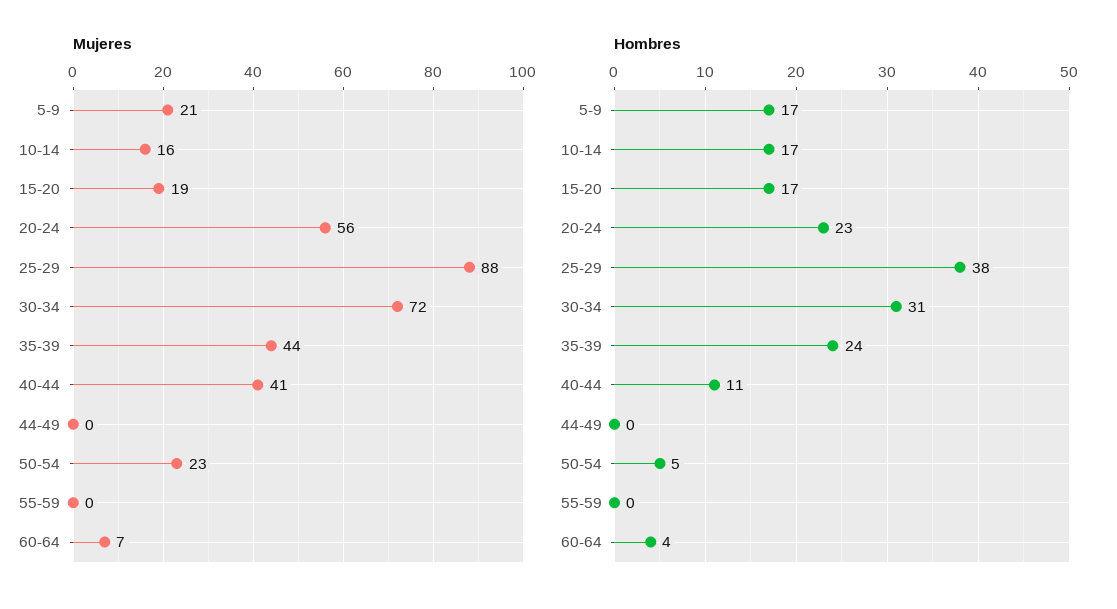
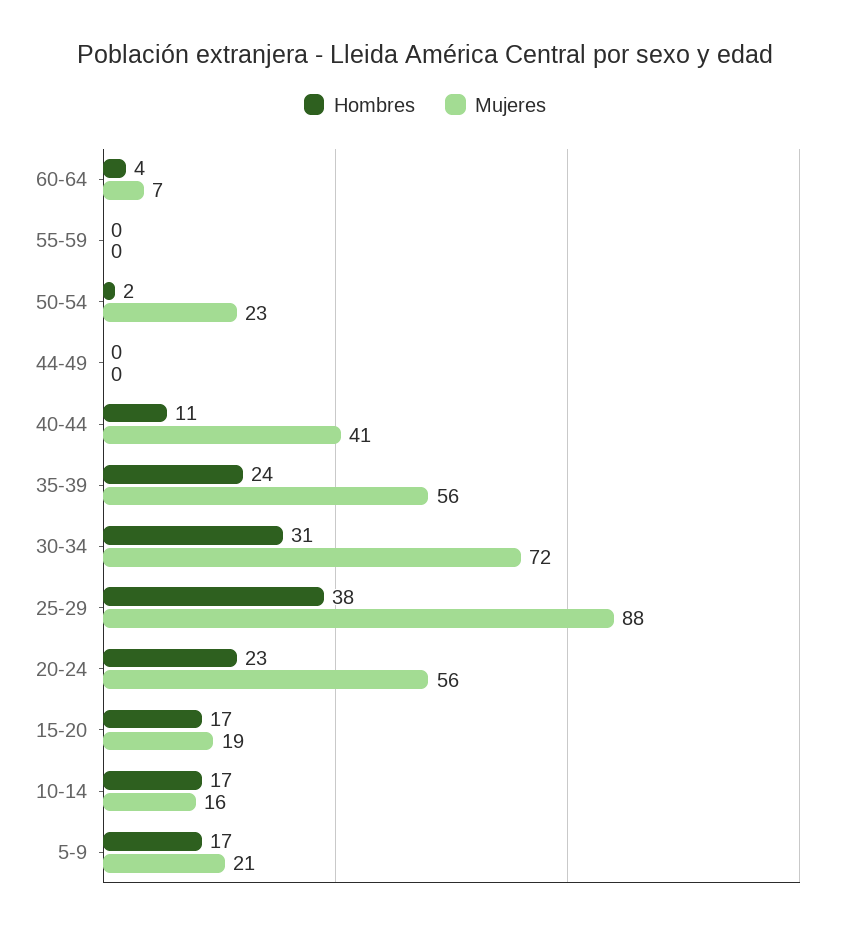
  {
    "Mujeres": {
      "5-9": 21,
      "10-14": 16,
      "15-20": 19,
      "20-24": 56,
      "25-29": 88,
      "30-34": 72,
-     "35-39": 44,
+     "35-39": 56,
      "40-44": 41,
      "44-49": 0,
      "50-54": 23,
      "55-59": 0,
      "60-64": 7
    },
    "Hombres": {
      "5-9": 17,
      "10-14": 17,
      "15-20": 17,
      "20-24": 23,
      "25-29": 38,
      "30-34": 31,
      "35-39": 24,
      "40-44": 11,
      "44-49": 0,
-     "50-54": 5,
+     "50-54": 2,
      "55-59": 0,
      "60-64": 4
    }
  }

